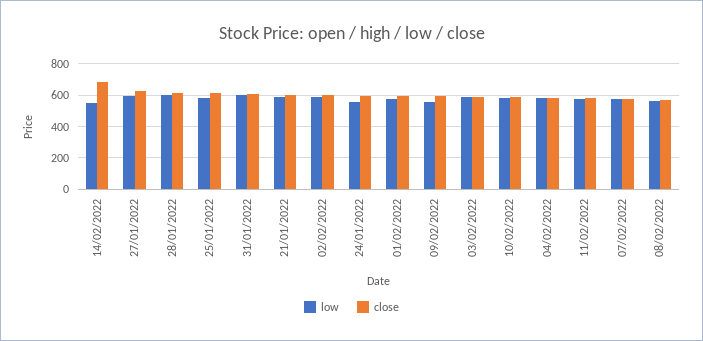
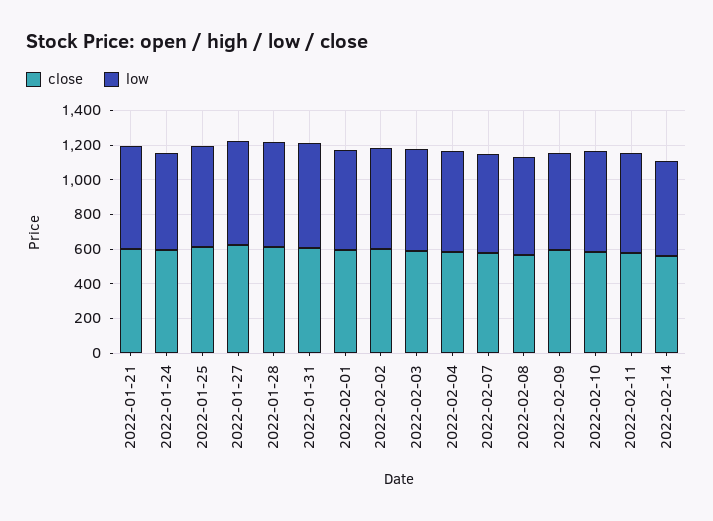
  {
    "low": {
      "14/02/2022": 550,
      "27/01/2022": 600,
      "28/01/2022": 600,
      "25/01/2022": 600,
      "31/01/2022": 600,
      "21/01/2022": 600,
      "02/02/2022": 600,
      "24/01/2022": 550,
      "01/02/2022": 600,
      "09/02/2022": 550,
      "03/02/2022": 600,
      "10/02/2022": 600,
      "04/02/2022": 600,
      "11/02/2022": 550,
      "07/02/2022": 550,
      "08/02/2022": 550
    },
    "close": {
-     "14/02/2022": 700,
+     "14/02/2022": 550,
      "27/01/2022": 650,
      "28/01/2022": 600,
      "25/01/2022": 600,
      "31/01/2022": 600,
      "21/01/2022": 600,
      "02/02/2022": 600,
      "24/01/2022": 600,
      "01/02/2022": 600,
      "09/02/2022": 600,
      "03/02/2022": 600,
      "10/02/2022": 600,
      "04/02/2022": 600,
      "11/02/2022": 600,
      "07/02/2022": 600,
      "08/02/2022": 550
    }
  }

